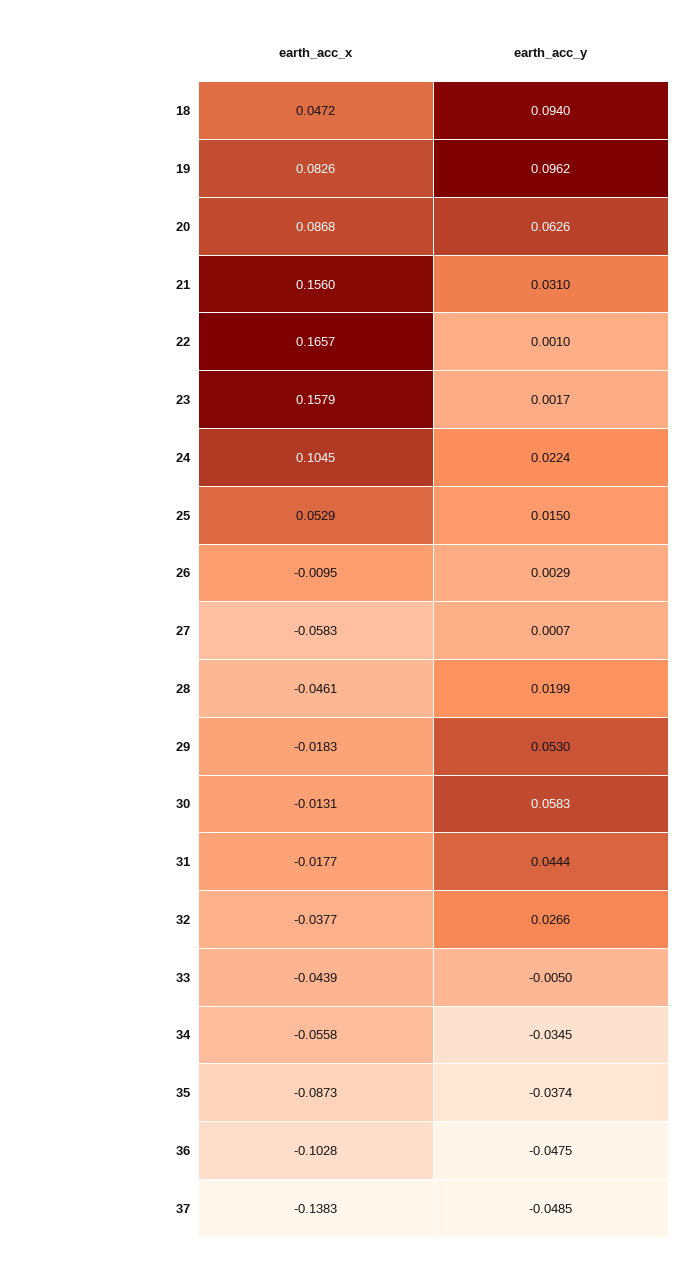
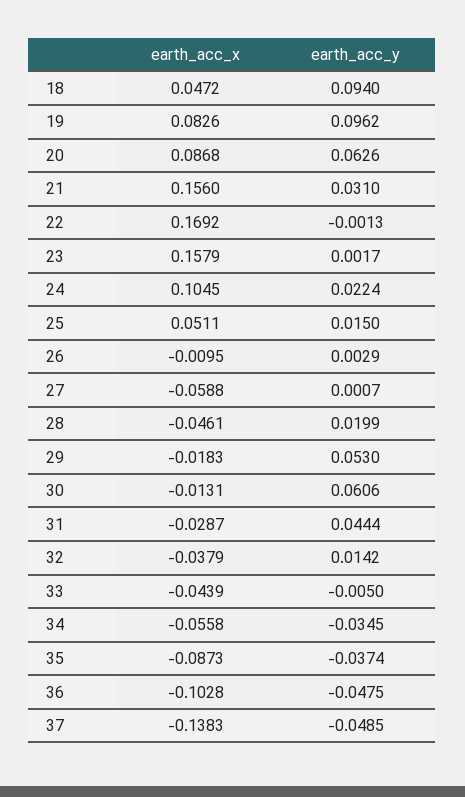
  {
    "earth_acc_x": {
      "18": 0.0472,
      "19": 0.0826,
      "20": 0.0868,
      "21": 0.156,
-     "22": 0.1657,
+     "22": 0.1692,
      "23": 0.1579,
      "24": 0.1045,
-     "25": 0.0529,
+     "25": 0.0511,
      "26": -0.0095,
-     "27": -0.0583,
+     "27": -0.0588,
      "28": -0.0461,
      "29": -0.0183,
      "30": -0.0131,
-     "31": -0.0177,
+     "31": -0.0287,
-     "32": -0.0377,
+     "32": -0.0379,
      "33": -0.0439,
      "34": -0.0558,
      "35": -0.0873,
      "36": -0.1028,
      "37": -0.1383
    },
    "earth_acc_y": {
      "18": 0.094,
      "19": 0.0962,
      "20": 0.0626,
      "21": 0.031,
-     "22": 0.001,
+     "22": -0.0013,
      "23": 0.0017,
      "24": 0.0224,
      "25": 0.015,
      "26": 0.0029,
      "27": 0.0007,
      "28": 0.0199,
      "29": 0.053,
-     "30": 0.0583,
+     "30": 0.0606,
      "31": 0.0444,
-     "32": 0.0266,
+     "32": 0.0142,
      "33": -0.005,
      "34": -0.0345,
      "35": -0.0374,
      "36": -0.0475,
      "37": -0.0485
    }
  }

